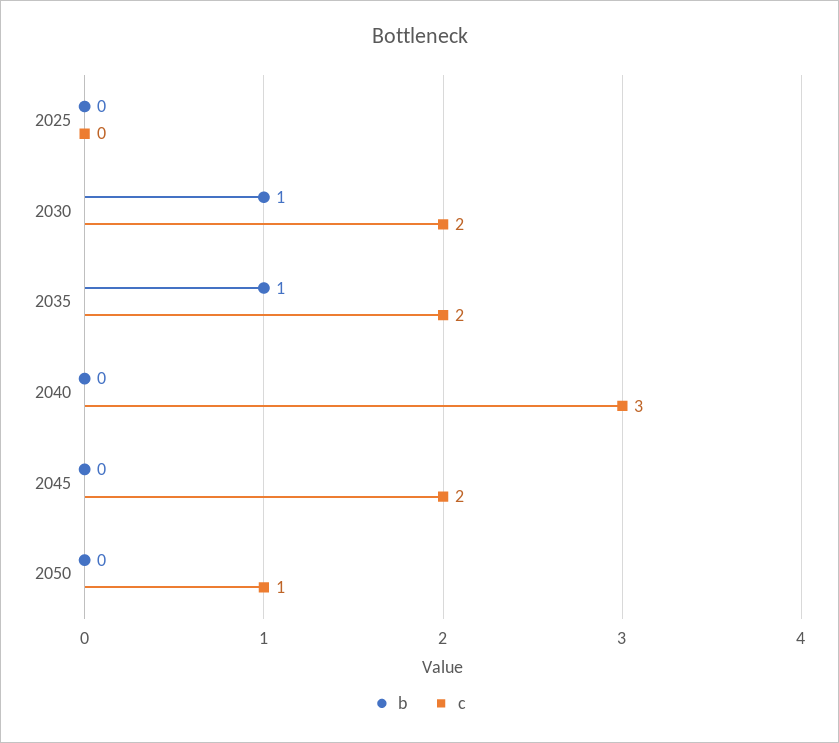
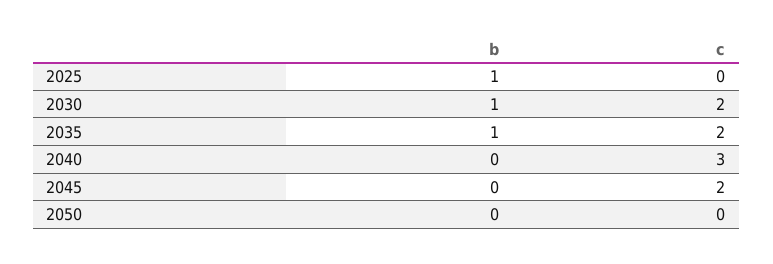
  {
    "b": {
-     "2025": 0,
+     "2025": 1,
      "2030": 1,
      "2035": 1,
      "2040": 0,
      "2045": 0,
      "2050": 0
    },
    "c": {
      "2025": 0,
      "2030": 2,
      "2035": 2,
      "2040": 3,
      "2045": 2,
-     "2050": 1
+     "2050": 0
    }
  }

